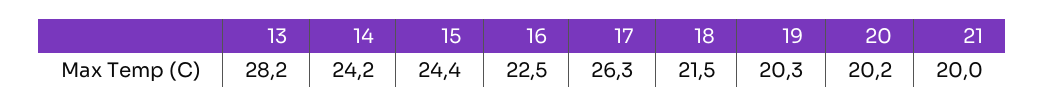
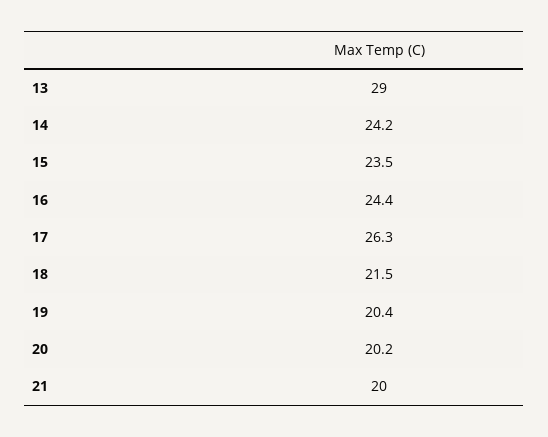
  {
-   "13": 28.2,
+   "13": 29,
    "14": 24.2,
-   "15": 24.4,
+   "15": 23.5,
-   "16": 22.5,
+   "16": 24.4,
    "17": 26.3,
    "18": 21.5,
-   "19": 20.3,
+   "19": 20.4,
    "20": 20.2,
    "21": 20
  }

